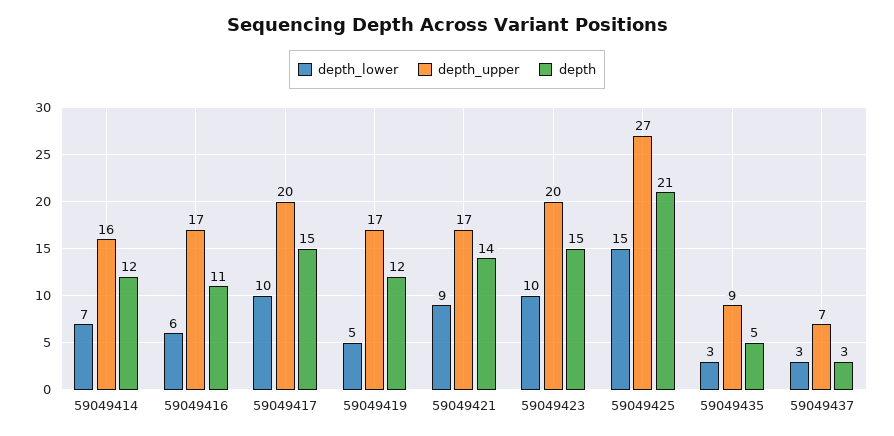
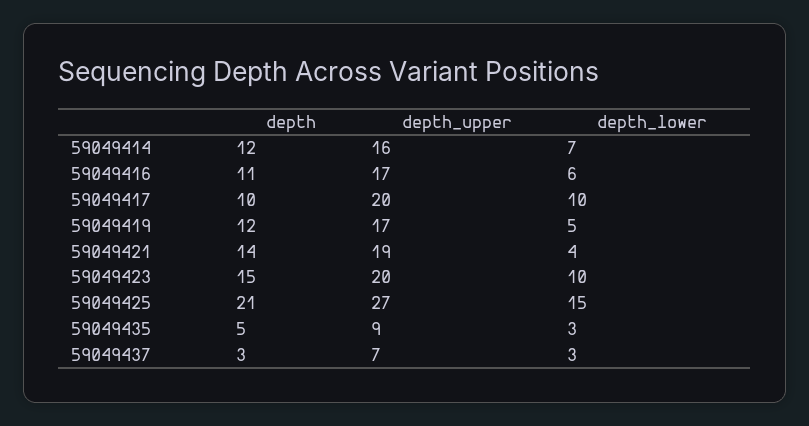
  {
    "depth_lower": {
      "59049414": 7,
      "59049416": 6,
      "59049417": 10,
      "59049419": 5,
-     "59049421": 9,
+     "59049421": 4,
      "59049423": 10,
      "59049425": 15,
      "59049435": 3,
      "59049437": 3
    },
    "depth_upper": {
      "59049414": 16,
      "59049416": 17,
      "59049417": 20,
      "59049419": 17,
-     "59049421": 17,
+     "59049421": 19,
      "59049423": 20,
      "59049425": 27,
      "59049435": 9,
      "59049437": 7
    },
    "depth": {
      "59049414": 12,
      "59049416": 11,
-     "59049417": 15,
+     "59049417": 10,
      "59049419": 12,
      "59049421": 14,
      "59049423": 15,
      "59049425": 21,
      "59049435": 5,
      "59049437": 3
    }
  }

